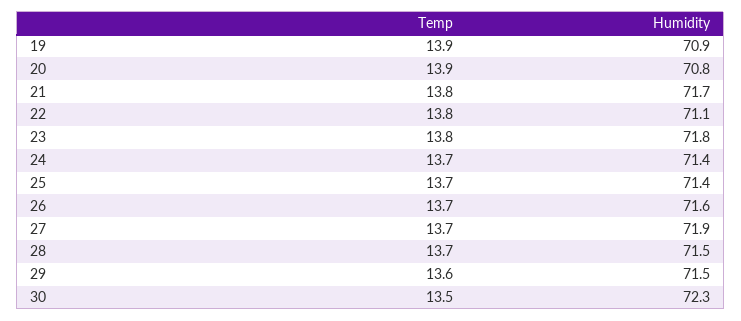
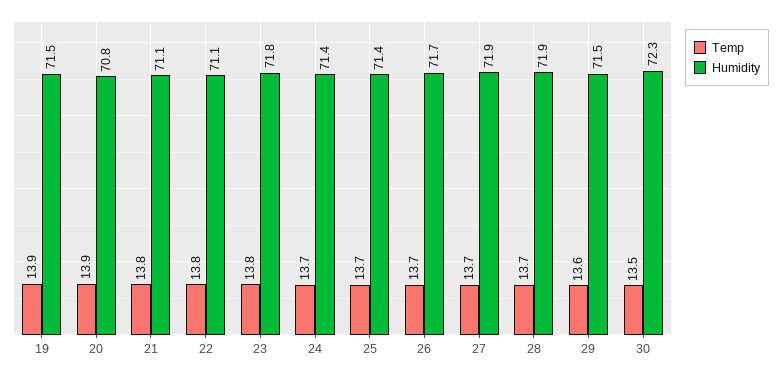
  {
    "Temp": {
      "19": 13.9,
      "20": 13.9,
      "21": 13.8,
      "22": 13.8,
      "23": 13.8,
      "24": 13.7,
      "25": 13.7,
      "26": 13.7,
      "27": 13.7,
      "28": 13.7,
      "29": 13.6,
      "30": 13.5
    },
    "Humidity": {
-     "19": 70.9,
+     "19": 71.5,
      "20": 70.8,
-     "21": 71.7,
+     "21": 71.1,
      "22": 71.1,
      "23": 71.8,
      "24": 71.4,
      "25": 71.4,
-     "26": 71.6,
+     "26": 71.7,
      "27": 71.9,
-     "28": 71.5,
+     "28": 71.9,
      "29": 71.5,
      "30": 72.3
    }
  }

